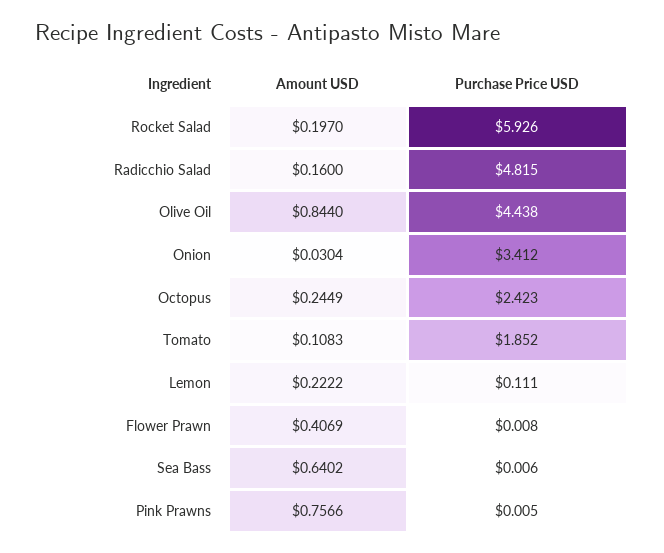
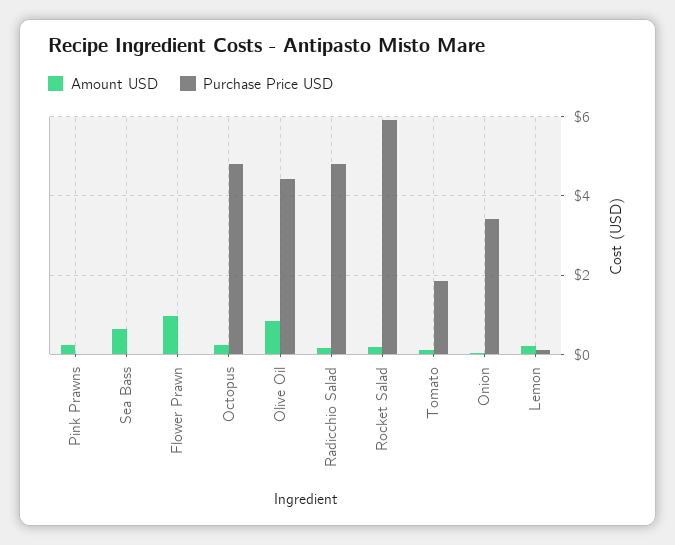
  {
    "Amount USD": {
      "Rocket Salad": 0.197,
      "Radicchio Salad": 0.16,
      "Olive Oil": 0.844,
      "Onion": 0.0304,
      "Octopus": 0.2449,
      "Tomato": 0.1083,
      "Lemon": 0.2222,
-     "Flower Prawn": 0.4069,
+     "Flower Prawn": 1,
      "Sea Bass": 0.6402,
-     "Pink Prawns": 0.7566
+     "Pink Prawns": 0.2
    },
    "Purchase Price USD": {
      "Rocket Salad": 5.926,
      "Radicchio Salad": 4.815,
      "Olive Oil": 4.438,
      "Onion": 3.412,
-     "Octopus": 2.423,
+     "Octopus": 4.8,
      "Tomato": 1.852,
      "Lemon": 0.111,
      "Flower Prawn": 0.008,
      "Sea Bass": 0.006,
      "Pink Prawns": 0.005
    }
  }

